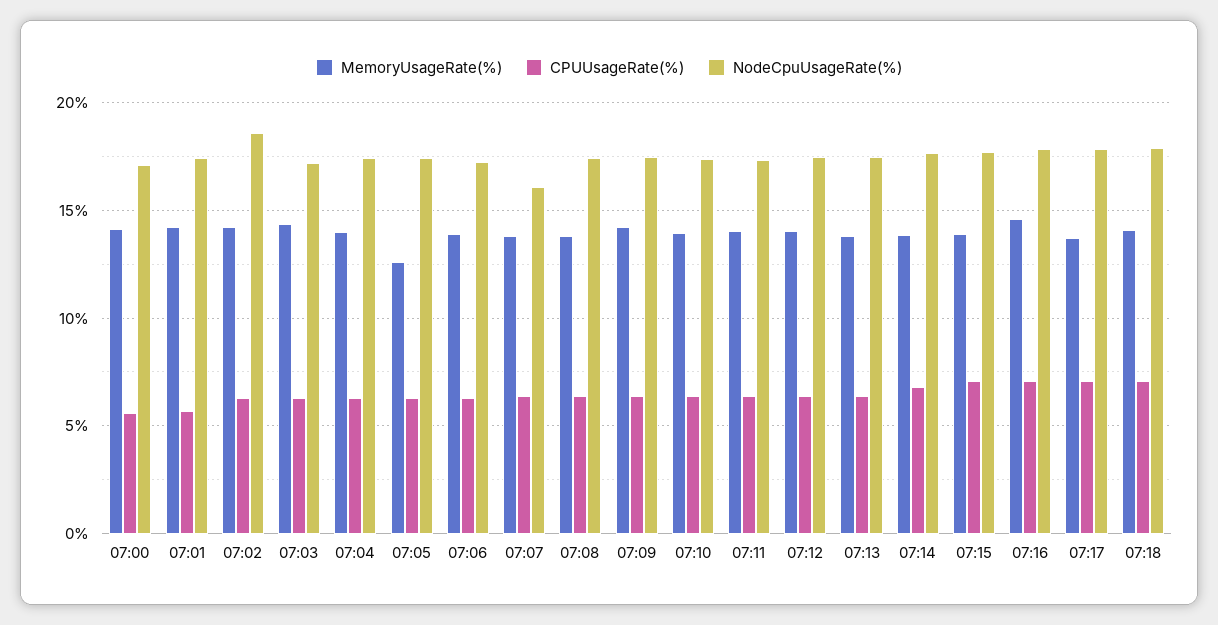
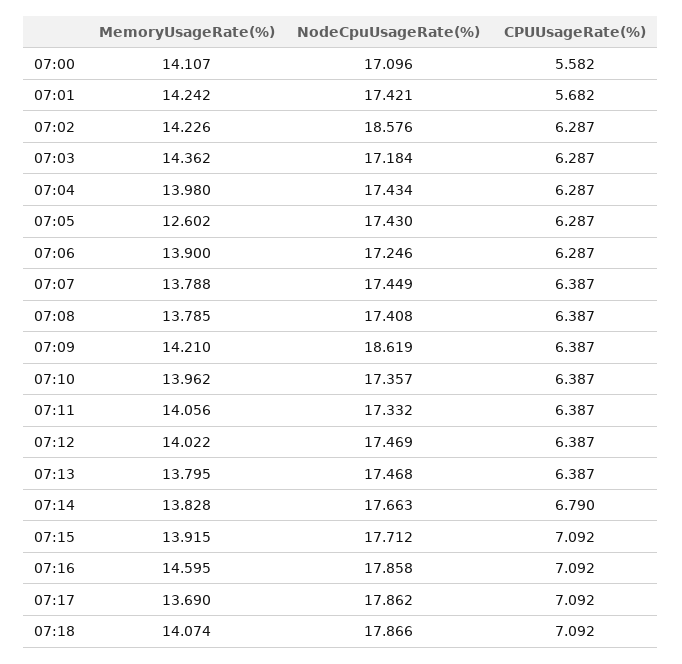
  {
    "MemoryUsageRate(%)": {
      "07:00": 14.107,
      "07:01": 14.242,
      "07:02": 14.226,
      "07:03": 14.362,
      "07:04": 13.98,
      "07:05": 12.602,
      "07:06": 13.9,
      "07:07": 13.788,
      "07:08": 13.785,
      "07:09": 14.21,
      "07:10": 13.962,
      "07:11": 14.056,
      "07:12": 14.022,
      "07:13": 13.795,
      "07:14": 13.828,
      "07:15": 13.915,
      "07:16": 14.595,
      "07:17": 13.69,
      "07:18": 14.074
    },
    "CPUUsageRate(%)": {
      "07:00": 5.582,
      "07:01": 5.682,
      "07:02": 6.287,
      "07:03": 6.287,
      "07:04": 6.287,
      "07:05": 6.287,
      "07:06": 6.287,
      "07:07": 6.387,
      "07:08": 6.387,
      "07:09": 6.387,
      "07:10": 6.387,
      "07:11": 6.387,
      "07:12": 6.387,
      "07:13": 6.387,
      "07:14": 6.79,
      "07:15": 7.092,
      "07:16": 7.092,
      "07:17": 7.092,
      "07:18": 7.092
    },
    "NodeCpuUsageRate(%)": {
      "07:00": 17.096,
      "07:01": 17.421,
      "07:02": 18.576,
      "07:03": 17.184,
      "07:04": 17.434,
      "07:05": 17.43,
      "07:06": 17.246,
-     "07:07": 16,
+     "07:07": 17.449,
      "07:08": 17.408,
-     "07:09": 17.5,
+     "07:09": 18.619,
      "07:10": 17.357,
      "07:11": 17.332,
      "07:12": 17.469,
      "07:13": 17.468,
      "07:14": 17.663,
      "07:15": 17.712,
      "07:16": 17.858,
      "07:17": 17.862,
      "07:18": 17.866
    }
  }

